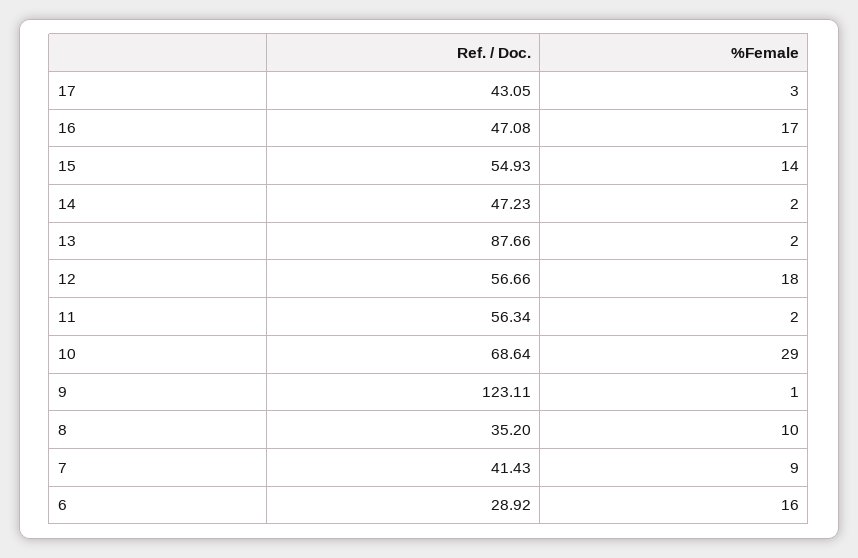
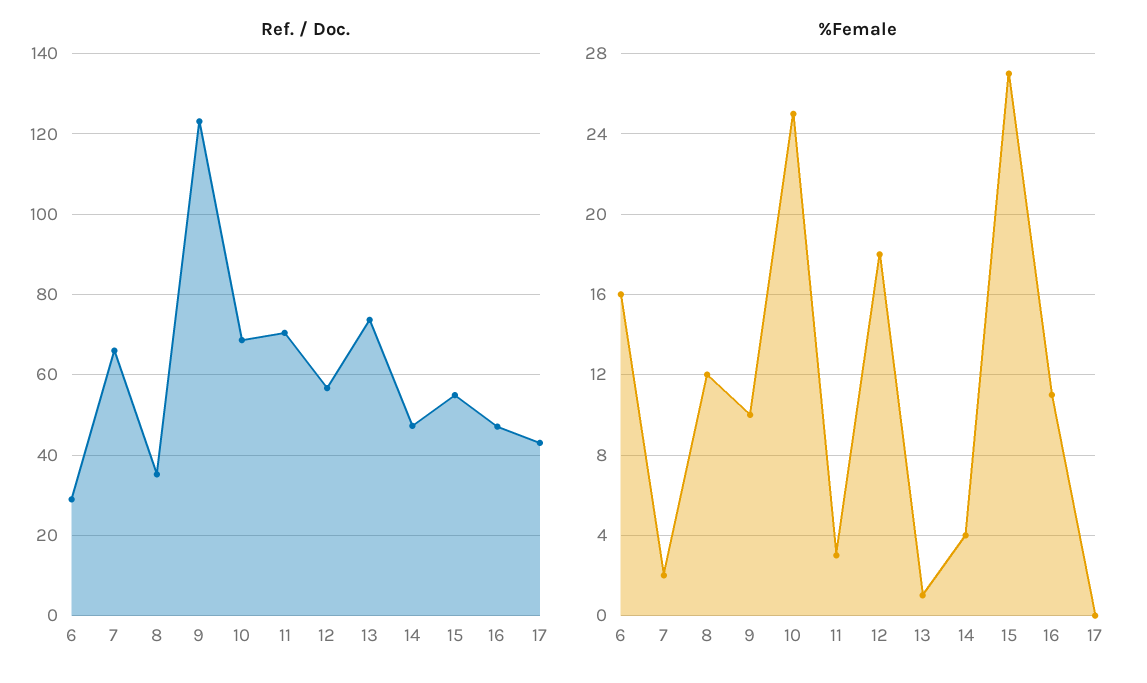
  {
    "Ref. / Doc.": {
      "17": 43.05,
      "16": 47.08,
      "15": 54.93,
      "14": 47.23,
-     "13": 87.66,
+     "13": 74,
      "12": 56.66,
-     "11": 56.34,
+     "11": 70,
      "10": 68.64,
      "9": 123.11,
      "8": 35.2,
-     "7": 41.43,
+     "7": 66,
      "6": 28.92
    },
    "%Female": {
-     "17": 3,
+     "17": 0,
-     "16": 17,
+     "16": 11,
-     "15": 14,
+     "15": 27,
-     "14": 2,
+     "14": 4,
-     "13": 2,
+     "13": 1,
      "12": 18,
-     "11": 2,
+     "11": 3,
-     "10": 29,
+     "10": 25,
-     "9": 1,
+     "9": 10,
-     "8": 10,
+     "8": 12,
-     "7": 9,
+     "7": 2,
      "6": 16
    }
  }

